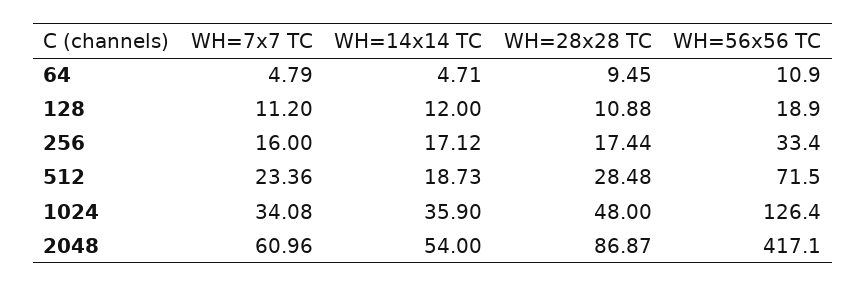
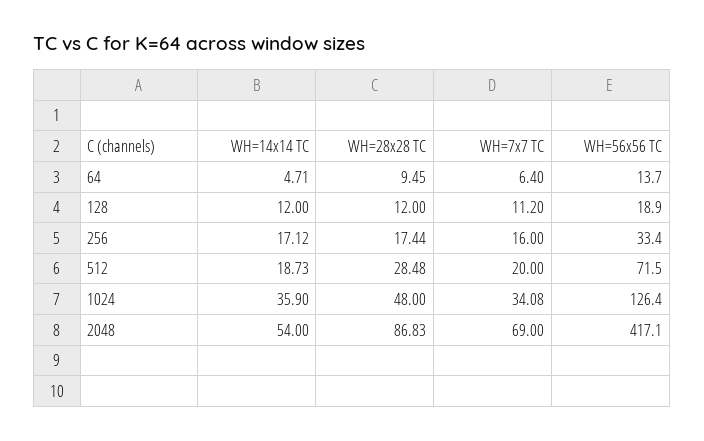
  {
    "WH=7x7 TC": {
-     "64": 4.79,
+     "64": 6.4,
      "128": 11.2,
      "256": 16,
-     "512": 23.36,
+     "512": 20,
      "1024": 34.08,
-     "2048": 60.96
+     "2048": 69
    },
    "WH=14x14 TC": {
      "64": 4.71,
      "128": 12,
      "256": 17.12,
      "512": 18.73,
      "1024": 35.9,
      "2048": 54
    },
    "WH=28x28 TC": {
      "64": 9.45,
-     "128": 10.88,
+     "128": 12,
      "256": 17.44,
      "512": 28.48,
      "1024": 48,
-     "2048": 86.87
+     "2048": 86.83
    },
    "WH=56x56 TC": {
-     "64": 10.9,
+     "64": 13.7,
      "128": 18.9,
      "256": 33.4,
      "512": 71.5,
      "1024": 126.4,
      "2048": 417.1
    }
  }

